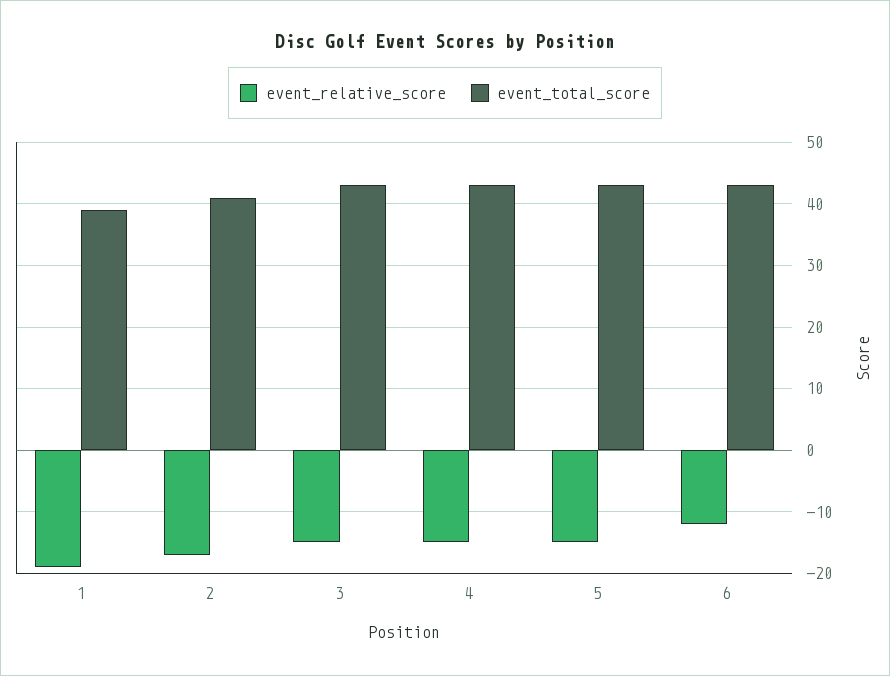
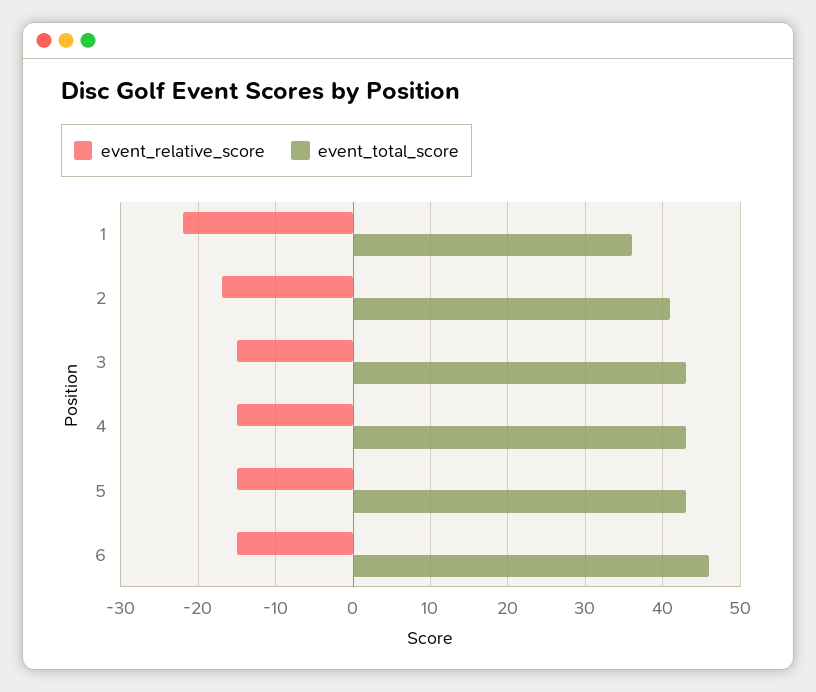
  {
    "event_relative_score": {
-     "1": -19,
+     "1": -22,
      "2": -17,
      "3": -15,
      "4": -15,
      "5": -15,
-     "6": -12
+     "6": -15
    },
    "event_total_score": {
-     "1": 39,
+     "1": 36,
      "2": 41,
      "3": 43,
      "4": 43,
      "5": 43,
-     "6": 43
+     "6": 46
    }
  }

